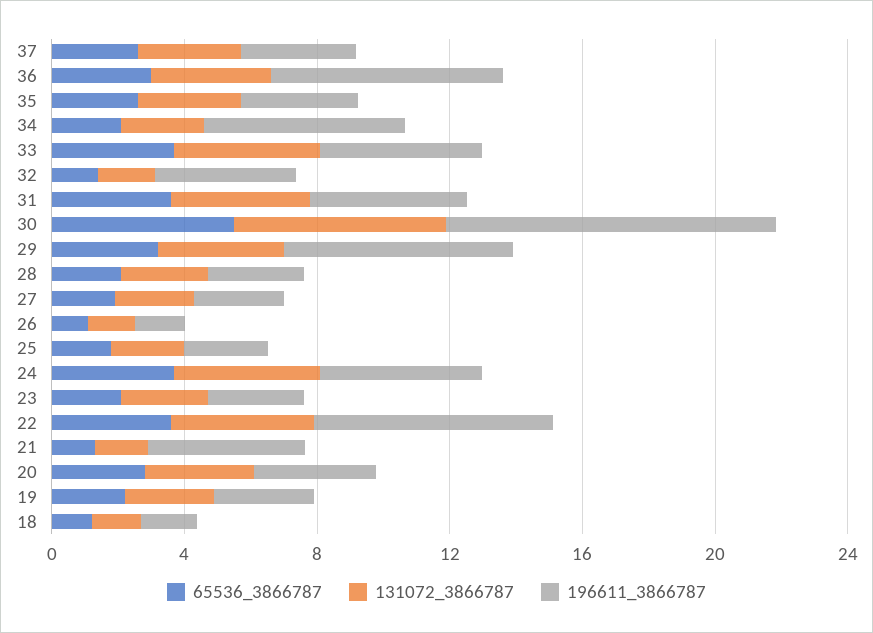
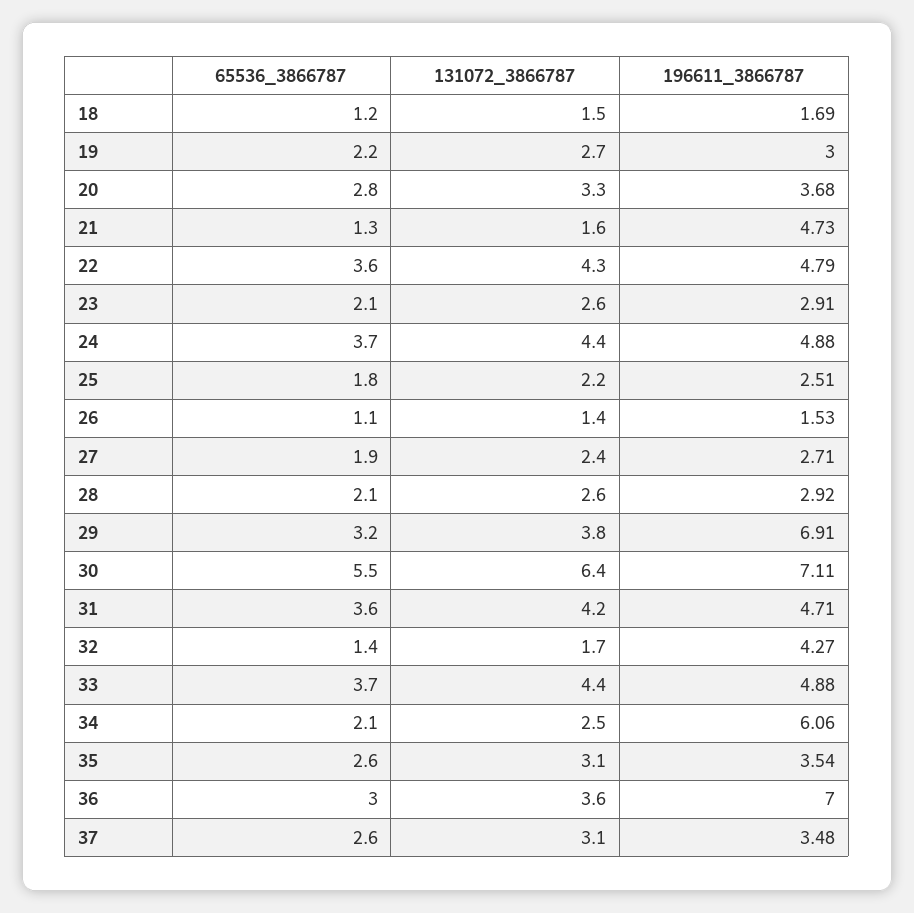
  {
    "65536_3866787": {
      "37": 2.6,
      "36": 3,
      "35": 2.6,
      "34": 2.1,
      "33": 3.7,
      "32": 1.4,
      "31": 3.6,
      "30": 5.5,
      "29": 3.2,
      "28": 2.1,
      "27": 1.9,
      "26": 1.1,
      "25": 1.8,
      "24": 3.7,
      "23": 2.1,
      "22": 3.6,
      "21": 1.3,
      "20": 2.8,
      "19": 2.2,
      "18": 1.2
    },
    "131072_3866787": {
      "37": 3.1,
      "36": 3.6,
      "35": 3.1,
      "34": 2.5,
      "33": 4.4,
      "32": 1.7,
      "31": 4.2,
      "30": 6.4,
      "29": 3.8,
      "28": 2.6,
      "27": 2.4,
      "26": 1.4,
      "25": 2.2,
      "24": 4.4,
      "23": 2.6,
      "22": 4.3,
      "21": 1.6,
      "20": 3.3,
      "19": 2.7,
      "18": 1.5
    },
    "196611_3866787": {
      "37": 3.48,
      "36": 7,
      "35": 3.54,
      "34": 6.06,
      "33": 4.88,
      "32": 4.27,
      "31": 4.71,
-     "30": 10,
+     "30": 7.11,
      "29": 6.91,
      "28": 2.92,
      "27": 2.71,
      "26": 1.53,
      "25": 2.51,
      "24": 4.88,
      "23": 2.91,
-     "22": 7,
+     "22": 4.79,
      "21": 4.73,
      "20": 3.68,
      "19": 3,
      "18": 1.69
    }
  }

